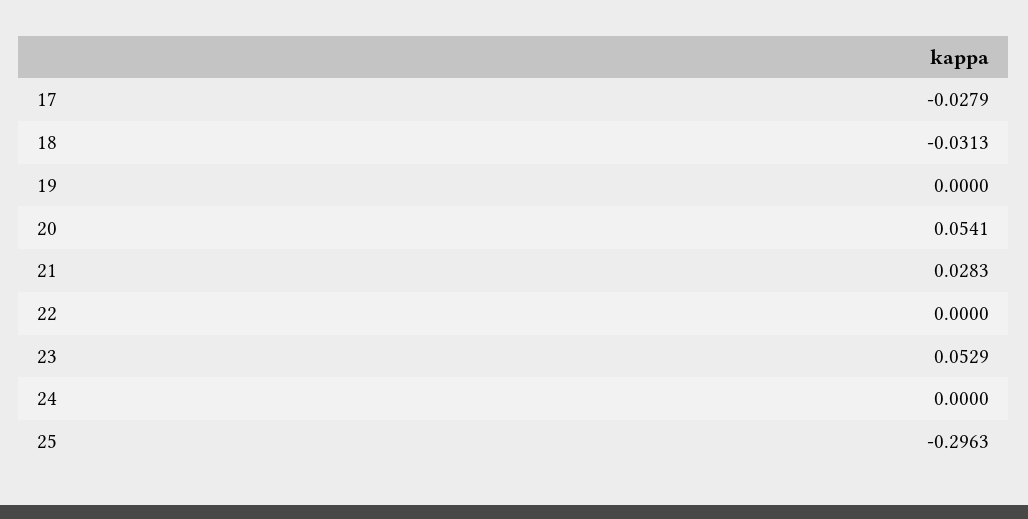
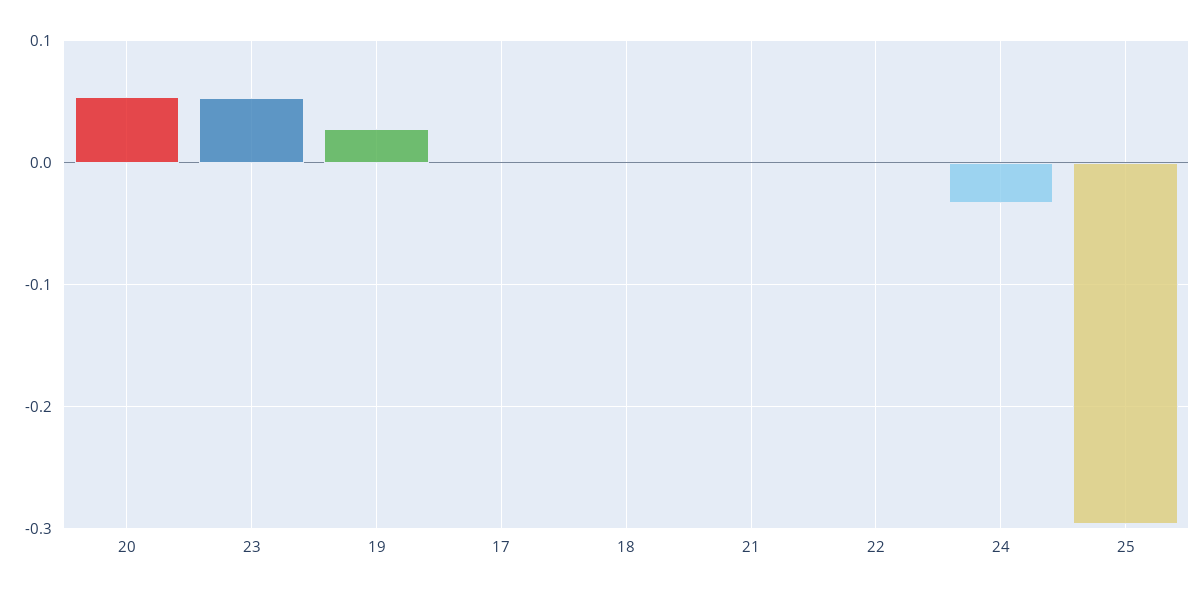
  {
-   "17": -0.0279,
+   "17": 0,
-   "18": -0.0313,
+   "18": 0,
-   "19": 0,
+   "19": 0.03,
    "20": 0.0541,
-   "21": 0.0283,
+   "21": 0,
    "22": 0,
    "23": 0.0529,
-   "24": 0,
+   "24": -0.03,
    "25": -0.2963
  }

